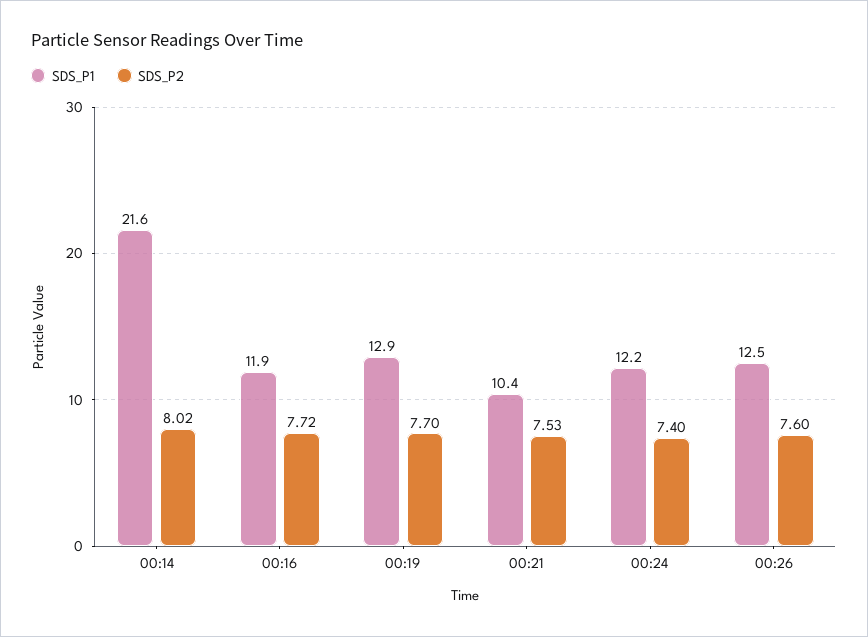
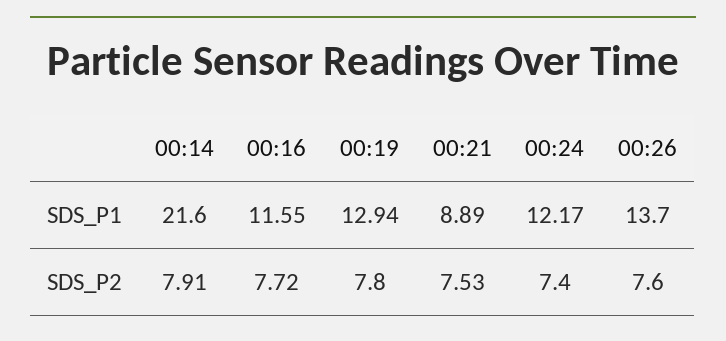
  {
    "SDS_P1": {
      "00:14": 21.6,
-     "00:16": 11.9,
+     "00:16": 11.55,
      "00:19": 12.94,
-     "00:21": 10.4,
+     "00:21": 8.89,
      "00:24": 12.17,
-     "00:26": 12.5
+     "00:26": 13.7
    },
    "SDS_P2": {
-     "00:14": 8.02,
+     "00:14": 7.91,
      "00:16": 7.72,
-     "00:19": 7.7,
+     "00:19": 7.8,
      "00:21": 7.53,
      "00:24": 7.4,
      "00:26": 7.6
    }
  }

